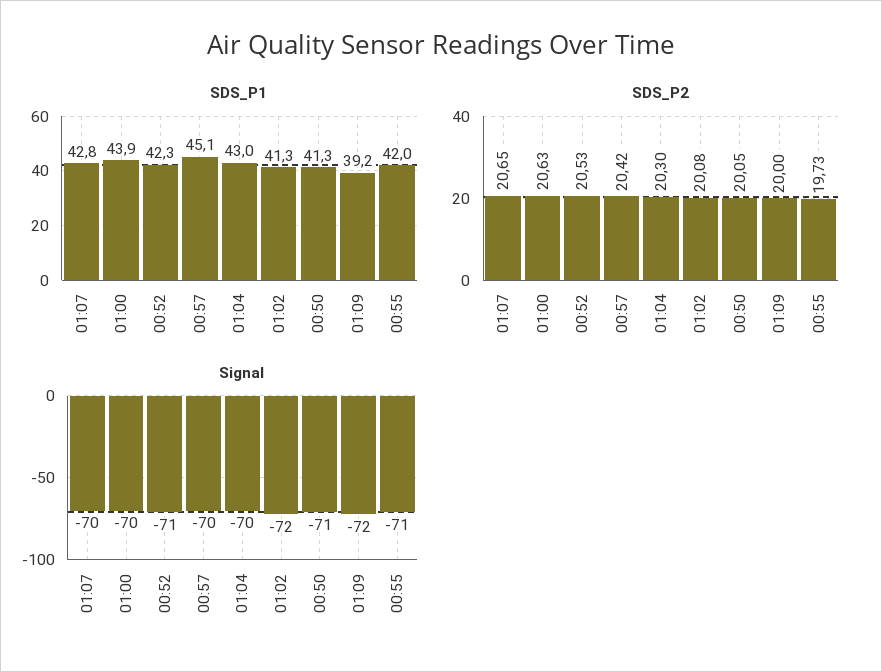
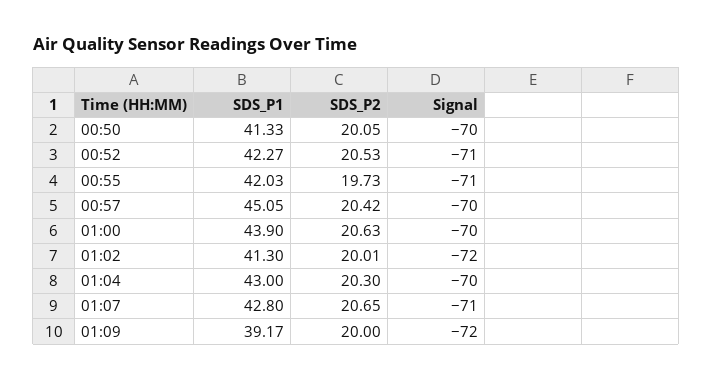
  {
    "SDS_P1": {
      "01:07": 42.8,
      "01:00": 43.9,
      "00:52": 42.27,
      "00:57": 45.05,
      "01:04": 43,
      "01:02": 41.3,
      "00:50": 41.33,
      "01:09": 39.17,
      "00:55": 42.03
    },
    "SDS_P2": {
      "01:07": 20.65,
      "01:00": 20.63,
      "00:52": 20.53,
      "00:57": 20.42,
      "01:04": 20.3,
-     "01:02": 20.08,
+     "01:02": 20.01,
      "00:50": 20.05,
      "01:09": 20,
      "00:55": 19.73
    },
    "Signal": {
-     "01:07": -70,
+     "01:07": -71,
      "01:00": -70,
      "00:52": -71,
      "00:57": -70,
      "01:04": -70,
      "01:02": -72,
-     "00:50": -71,
+     "00:50": -70,
      "01:09": -72,
      "00:55": -71
    }
  }

